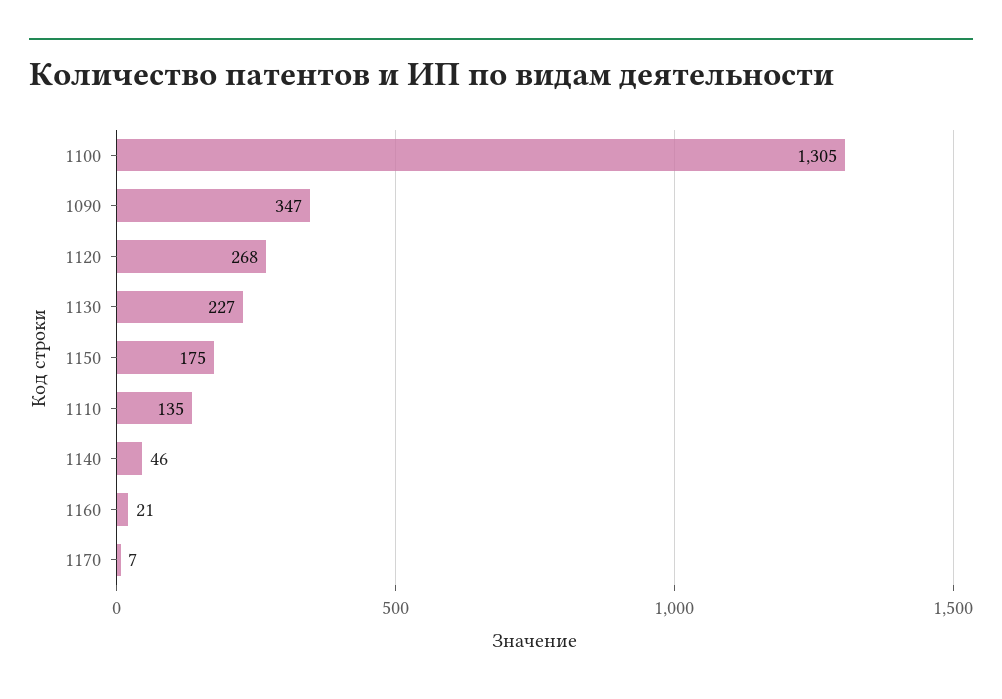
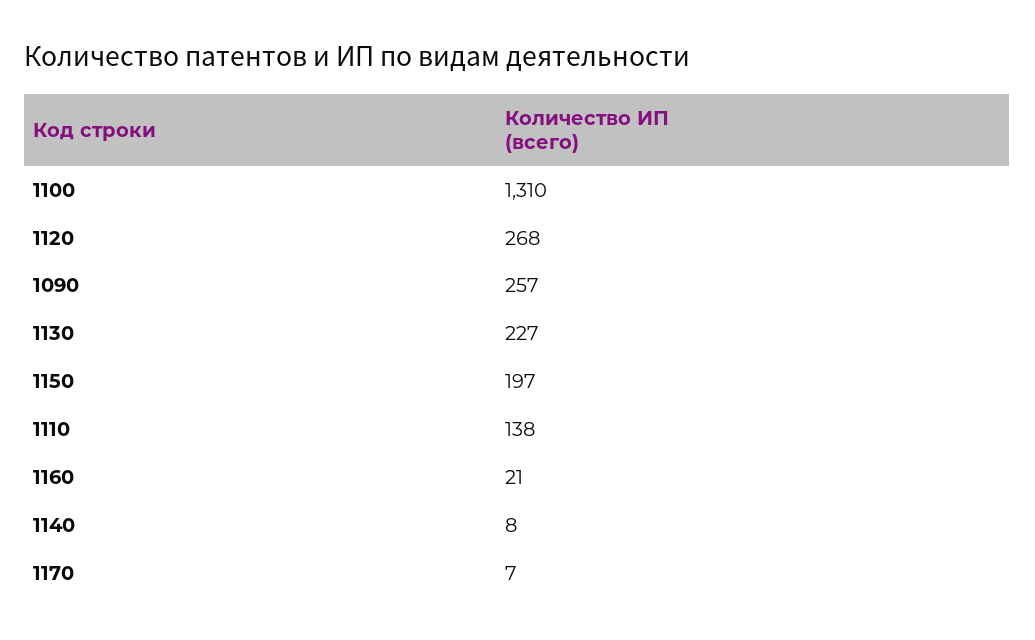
  {
-   "1100": 1305,
+   "1100": 1310,
-   "1090": 347,
+   "1090": 257,
    "1120": 268,
    "1130": 227,
-   "1150": 175,
+   "1150": 197,
-   "1110": 135,
+   "1110": 138,
-   "1140": 46,
+   "1140": 8,
    "1160": 21,
    "1170": 7
  }

